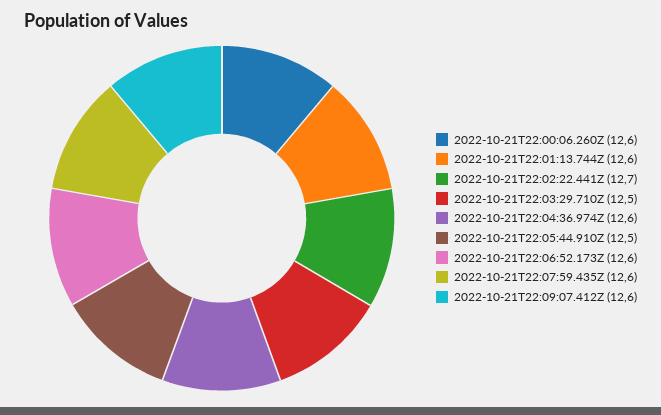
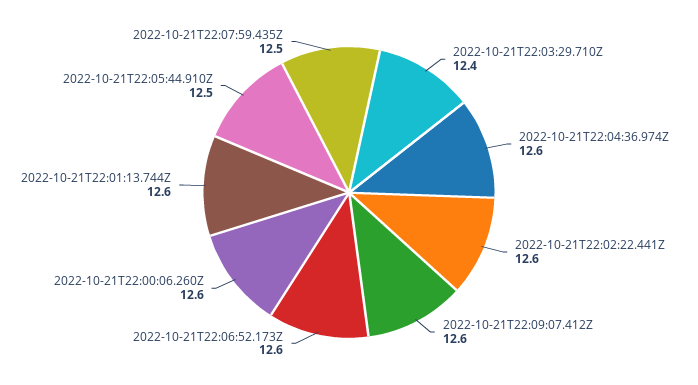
  {
    "2022-10-21T22:00:06.260Z": 12.6,
    "2022-10-21T22:01:13.744Z": 12.6,
-   "2022-10-21T22:02:22.441Z": 12.7,
+   "2022-10-21T22:02:22.441Z": 12.6,
-   "2022-10-21T22:03:29.710Z": 12.5,
+   "2022-10-21T22:03:29.710Z": 12.4,
    "2022-10-21T22:04:36.974Z": 12.6,
    "2022-10-21T22:05:44.910Z": 12.5,
    "2022-10-21T22:06:52.173Z": 12.6,
-   "2022-10-21T22:07:59.435Z": 12.6,
+   "2022-10-21T22:07:59.435Z": 12.5,
    "2022-10-21T22:09:07.412Z": 12.6
  }

